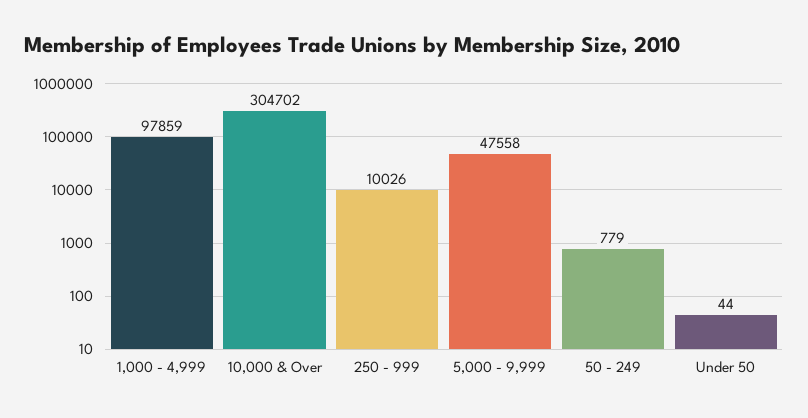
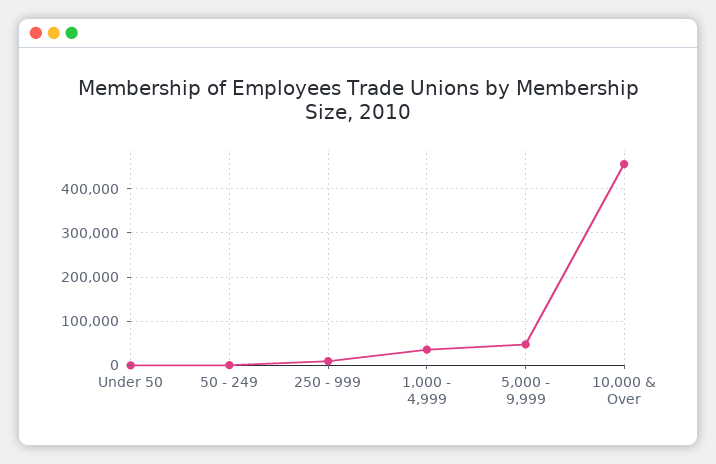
  {
-   "1,000 - 4,999": 97859,
+   "1,000 - 4,999": 40000,
-   "10,000 & Over": 304702,
+   "10,000 & Over": 460000,
    "250 - 999": 10026,
    "5,000 - 9,999": 47558,
    "50 - 249": 779,
    "Under 50": 44
  }

